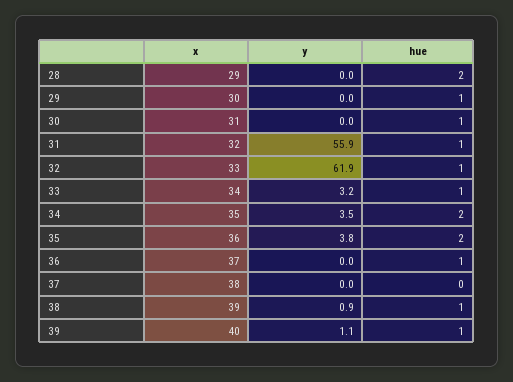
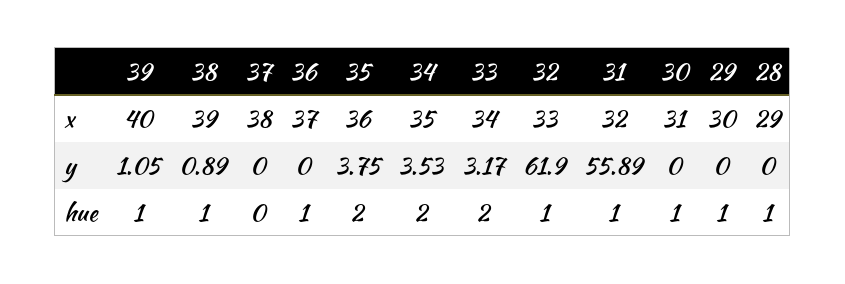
  {
    "x": {
      "28": 29,
      "29": 30,
      "30": 31,
      "31": 32,
      "32": 33,
      "33": 34,
      "34": 35,
      "35": 36,
      "36": 37,
      "37": 38,
      "38": 39,
      "39": 40
    },
    "y": {
      "28": 0,
      "29": 0,
      "30": 0,
      "31": 55.89,
      "32": 61.9,
      "33": 3.17,
      "34": 3.53,
      "35": 3.75,
      "36": 0,
      "37": 0,
      "38": 0.89,
      "39": 1.05
    },
    "hue": {
-     "28": 2,
+     "28": 1,
      "29": 1,
      "30": 1,
      "31": 1,
      "32": 1,
-     "33": 1,
+     "33": 2,
      "34": 2,
      "35": 2,
      "36": 1,
      "37": 0,
      "38": 1,
      "39": 1
    }
  }

